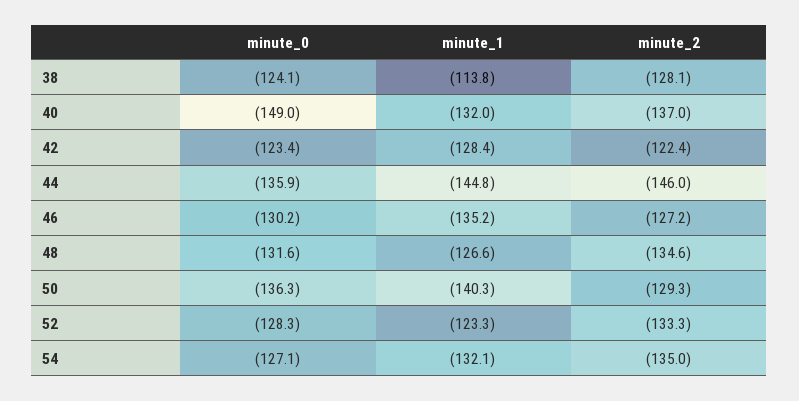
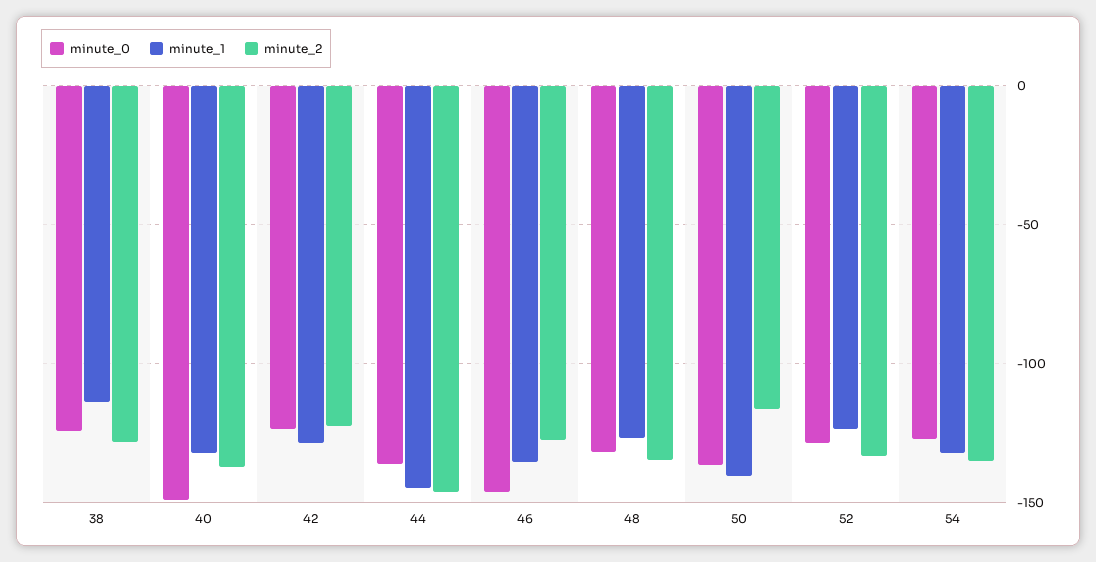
  {
    "minute_0": {
      "38": -124.1,
      "40": -149,
      "42": -123.4,
      "44": -135.9,
-     "46": -130.2,
+     "46": -145,
      "48": -131.6,
      "50": -136.3,
      "52": -128.3,
      "54": -127.1
    },
    "minute_1": {
      "38": -113.8,
      "40": -132,
      "42": -128.4,
      "44": -144.8,
      "46": -135.2,
      "48": -126.6,
      "50": -140.3,
      "52": -123.3,
      "54": -132.1
    },
    "minute_2": {
      "38": -128.1,
      "40": -137,
      "42": -122.4,
      "44": -146,
      "46": -127.2,
      "48": -134.6,
-     "50": -129.3,
+     "50": -115,
      "52": -133.3,
      "54": -135
    }
  }

